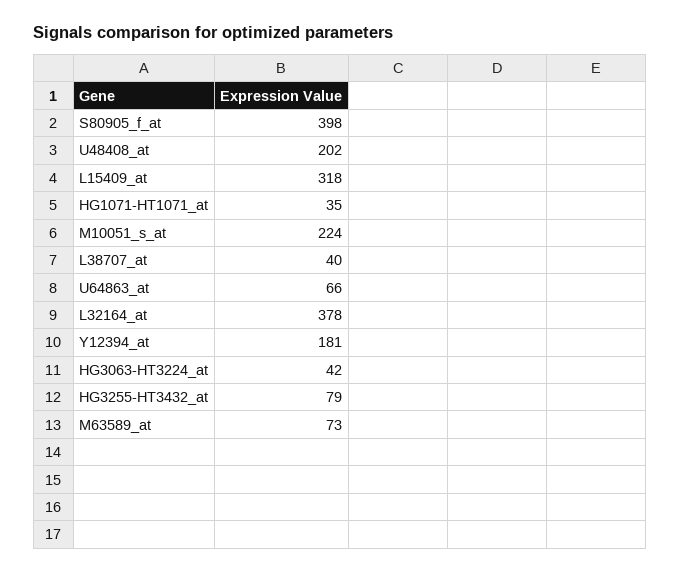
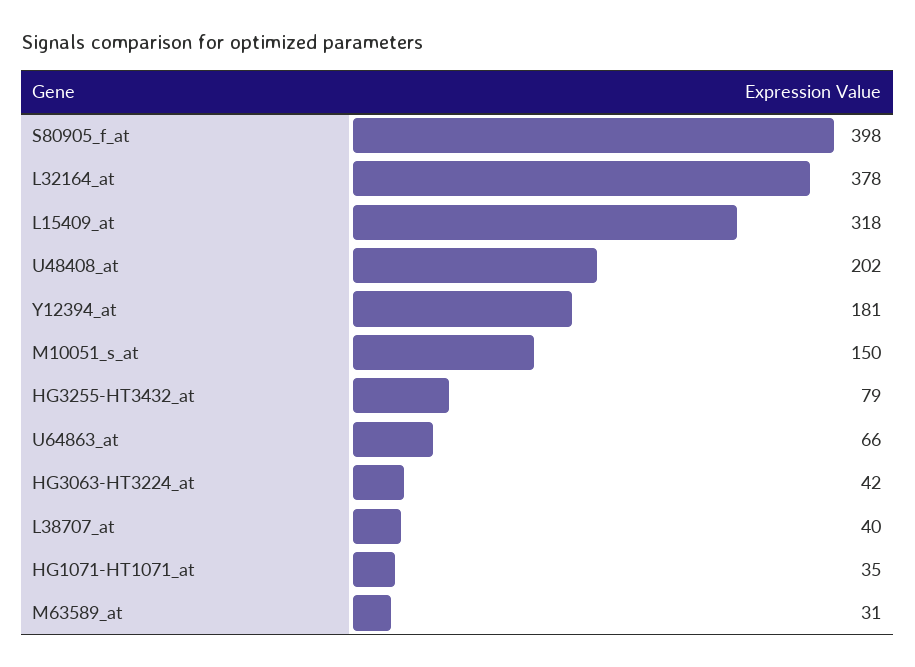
  {
    "S80905_f_at": 398,
    "U48408_at": 202,
    "L15409_at": 318,
    "HG1071-HT1071_at": 35,
-   "M10051_s_at": 224,
+   "M10051_s_at": 150,
    "L38707_at": 40,
    "U64863_at": 66,
    "L32164_at": 378,
    "Y12394_at": 181,
    "HG3063-HT3224_at": 42,
    "HG3255-HT3432_at": 79,
-   "M63589_at": 73
+   "M63589_at": 31
  }

